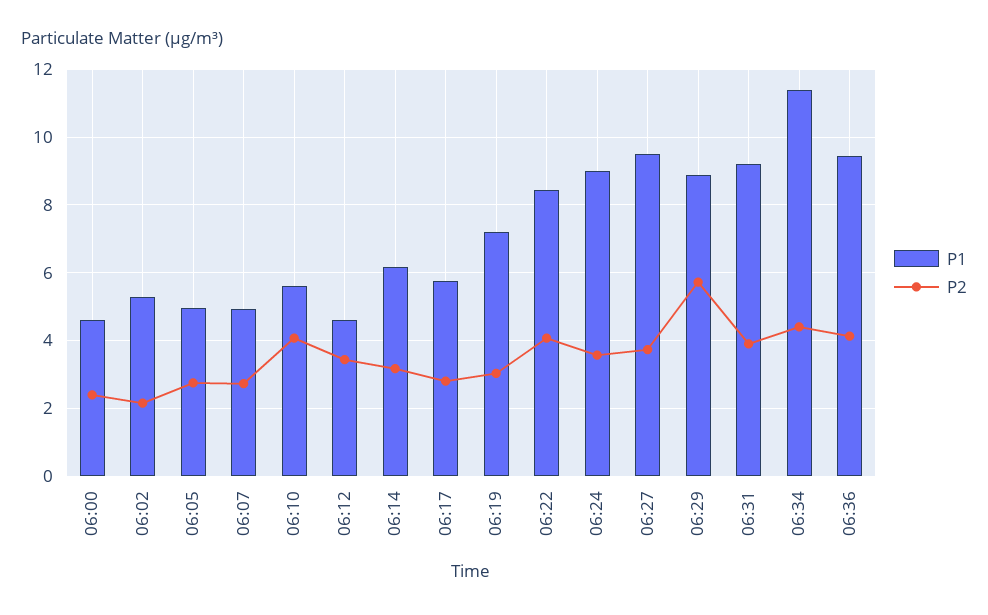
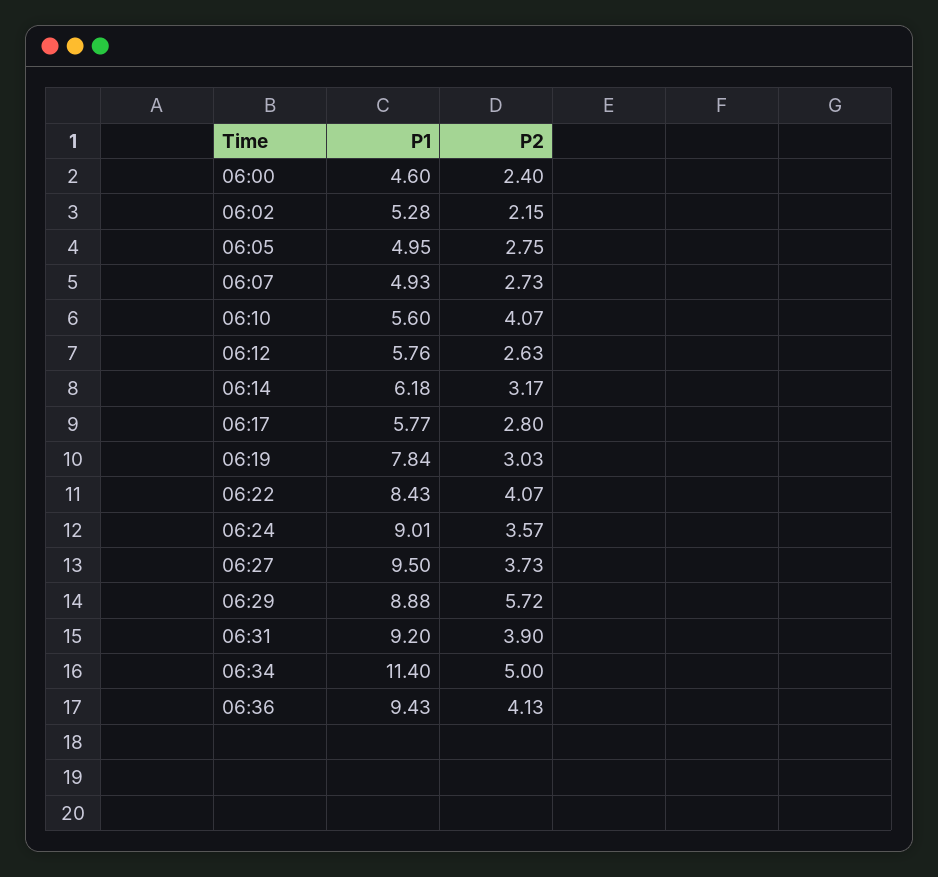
  {
    "P1": {
      "06:00": 4.6,
      "06:02": 5.28,
      "06:05": 4.95,
      "06:07": 4.93,
      "06:10": 5.6,
-     "06:12": 4.6,
+     "06:12": 5.76,
      "06:14": 6.18,
      "06:17": 5.77,
-     "06:19": 7.2,
+     "06:19": 7.84,
      "06:22": 8.43,
      "06:24": 9.01,
      "06:27": 9.5,
      "06:29": 8.88,
      "06:31": 9.2,
      "06:34": 11.4,
      "06:36": 9.43
    },
    "P2": {
      "06:00": 2.4,
      "06:02": 2.15,
      "06:05": 2.75,
      "06:07": 2.73,
      "06:10": 4.07,
-     "06:12": 3.4,
+     "06:12": 2.63,
      "06:14": 3.17,
      "06:17": 2.8,
      "06:19": 3.03,
      "06:22": 4.07,
      "06:24": 3.57,
      "06:27": 3.73,
      "06:29": 5.72,
      "06:31": 3.9,
-     "06:34": 4.4,
+     "06:34": 5,
      "06:36": 4.13
    }
  }

